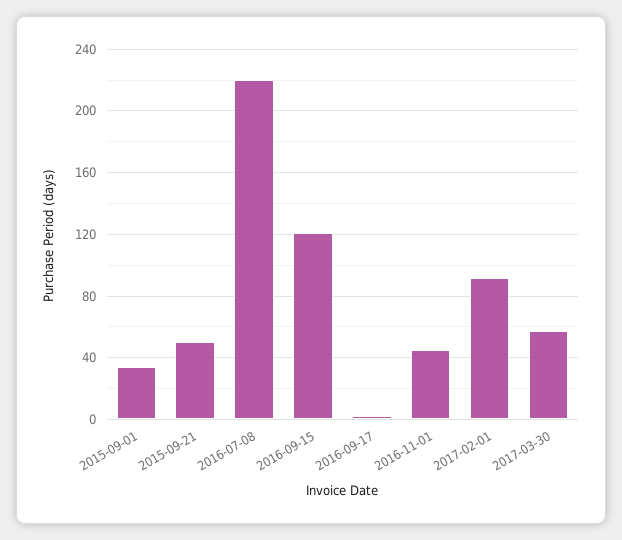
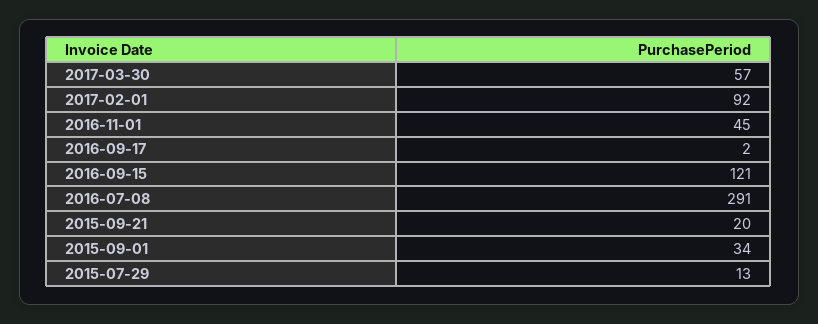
  {
    "2015-09-01": 34,
-   "2015-09-21": 50,
+   "2015-09-21": 20,
-   "2016-07-08": 220,
+   "2016-07-08": 291,
    "2016-09-15": 121,
    "2016-09-17": 2,
    "2016-11-01": 45,
    "2017-02-01": 92,
-   "2017-03-30": 57
+   "2017-03-30": 57,
+   "2015-07-29": 13
  }

